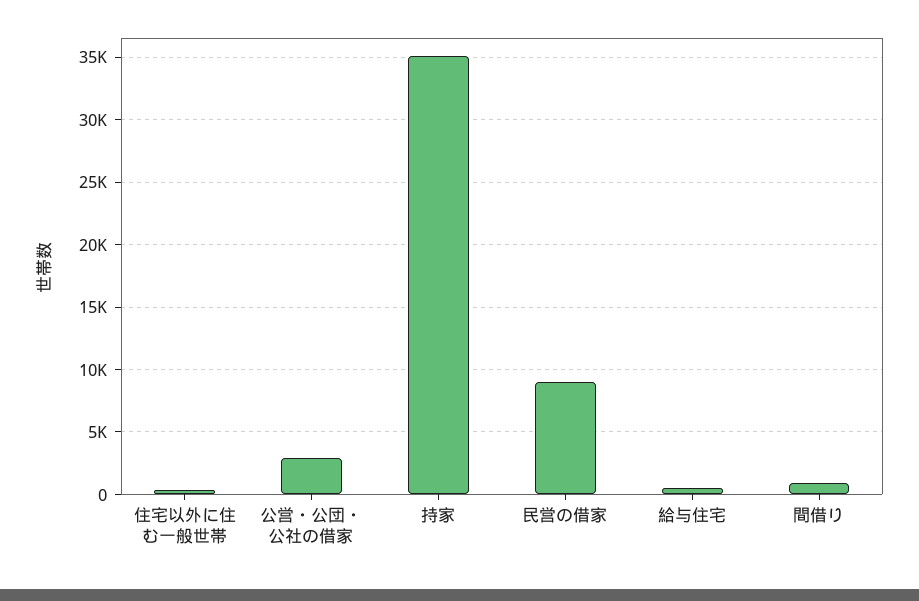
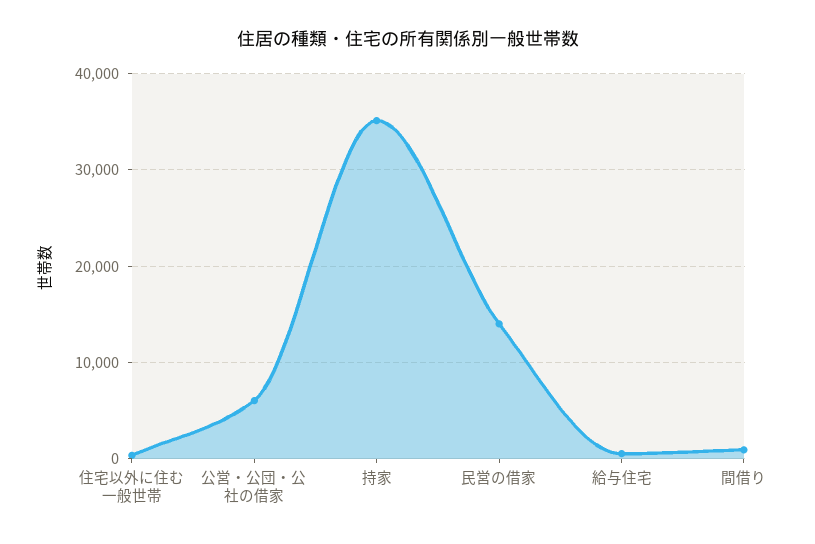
  {
    "住宅以外に住む一般世帯": 500,
-   "公営・公団・公社の借家": 3000,
+   "公営・公団・公社の借家": 6000,
    "持家": 35000,
-   "民営の借家": 9000,
+   "民営の借家": 14000,
    "給与住宅": 500,
    "間借り": 1000
  }

